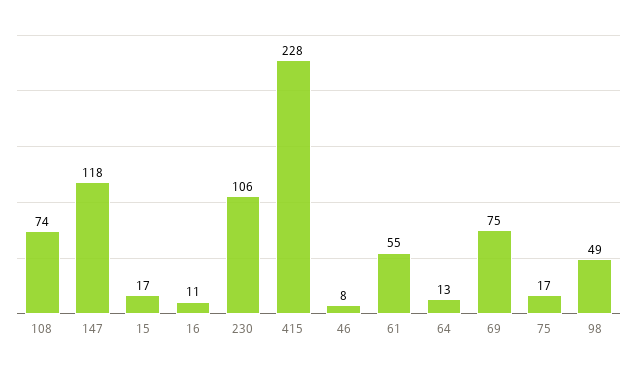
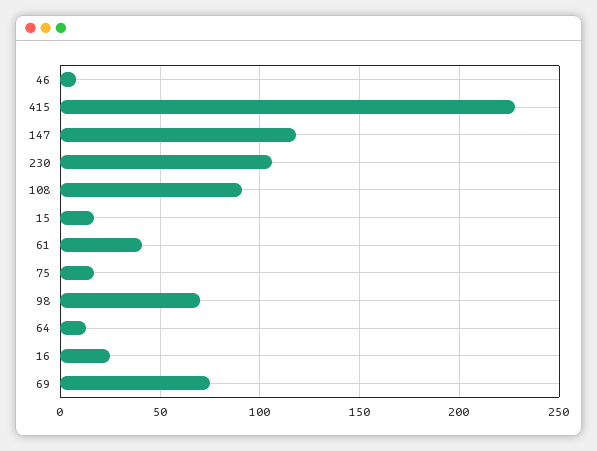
  {
-   "108": 74,
+   "108": 90,
    "147": 118,
    "15": 17,
-   "16": 11,
+   "16": 25,
    "230": 106,
    "415": 228,
    "46": 8,
-   "61": 55,
+   "61": 40,
    "64": 13,
    "69": 75,
    "75": 17,
-   "98": 49
+   "98": 70
  }

